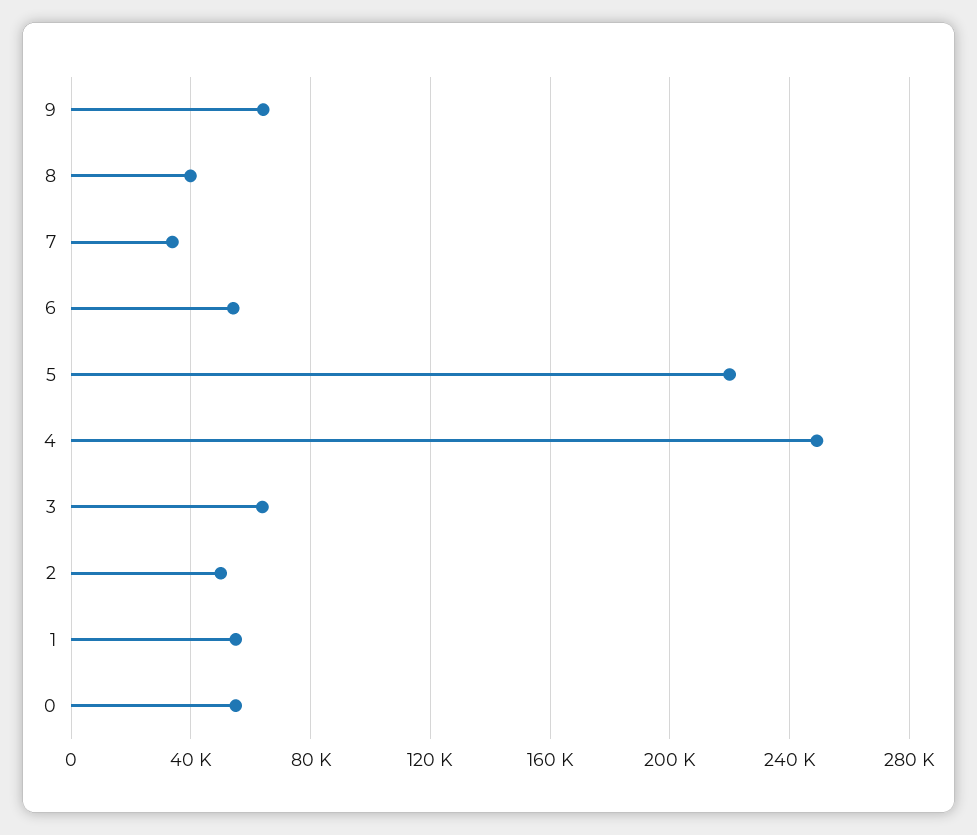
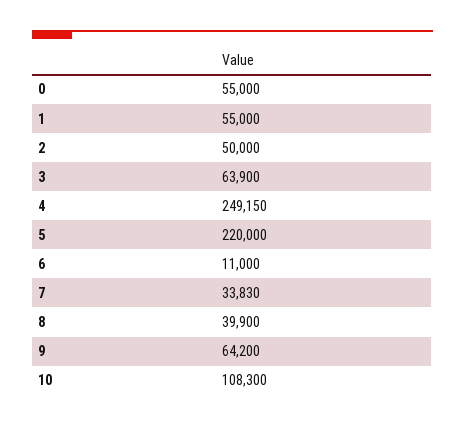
  {
    "9": 64200,
    "8": 39900,
    "7": 33830,
-   "6": 55000,
+   "6": 11000,
    "5": 220000,
    "4": 249150,
    "3": 63900,
    "2": 50000,
    "1": 55000,
-   "0": 55000
+   "0": 55000,
+   "10": 108300
  }

